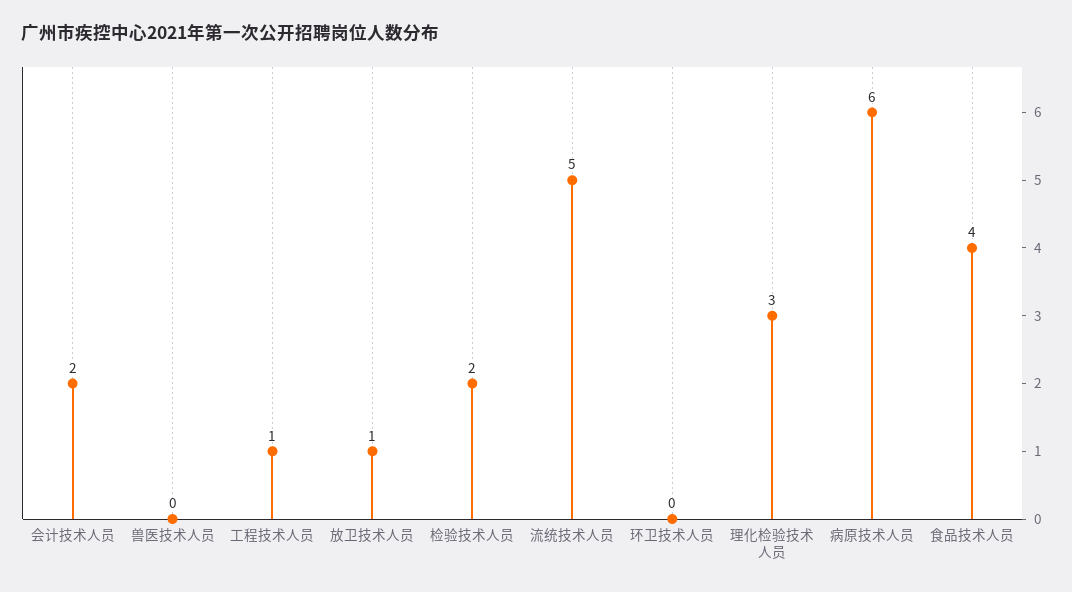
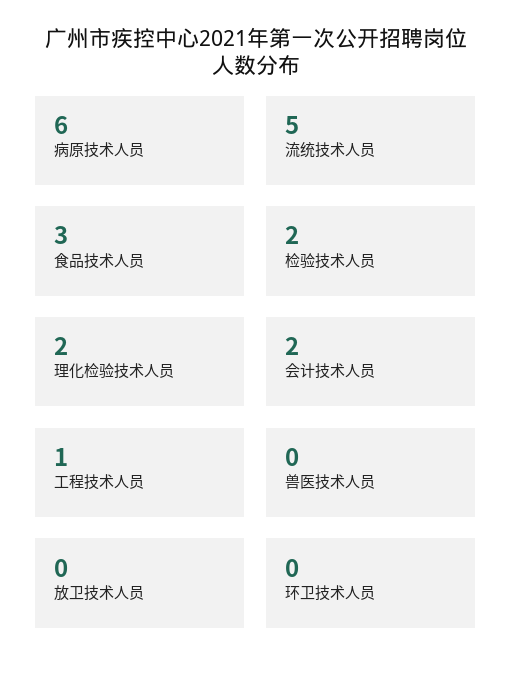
  {
    "会计技术人员": 2,
    "兽医技术人员": 0,
    "工程技术人员": 1,
-   "放卫技术人员": 1,
+   "放卫技术人员": 0,
    "检验技术人员": 2,
    "流统技术人员": 5,
    "环卫技术人员": 0,
-   "理化检验技术人员": 3,
+   "理化检验技术人员": 2,
    "病原技术人员": 6,
-   "食品技术人员": 4
+   "食品技术人员": 3
  }

